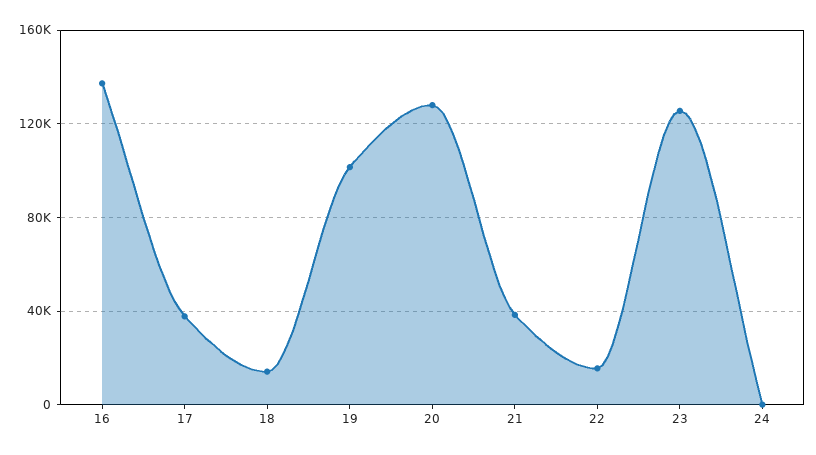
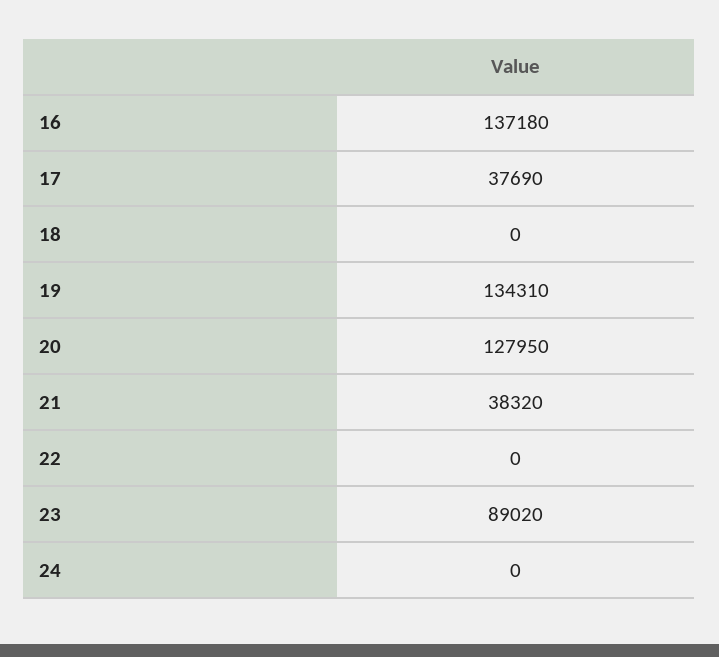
  {
    "16": 137180,
    "17": 37690,
-   "18": 15000,
+   "18": 0,
-   "19": 100000,
+   "19": 134310,
    "20": 127950,
    "21": 38320,
-   "22": 15000,
+   "22": 0,
-   "23": 125000,
+   "23": 89020,
    "24": 0
  }

